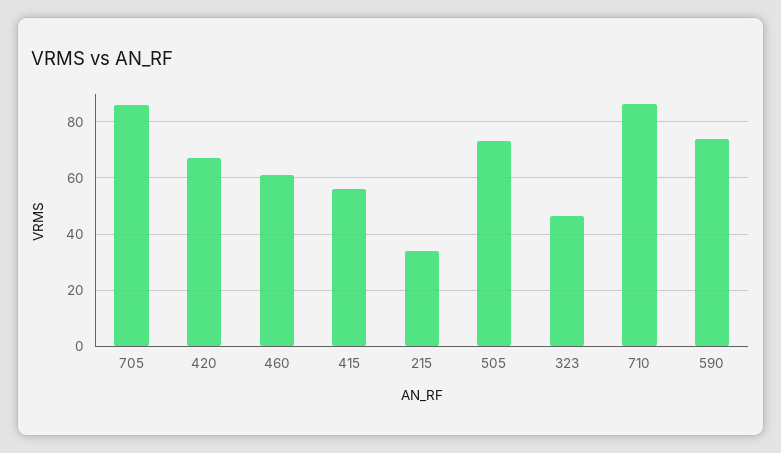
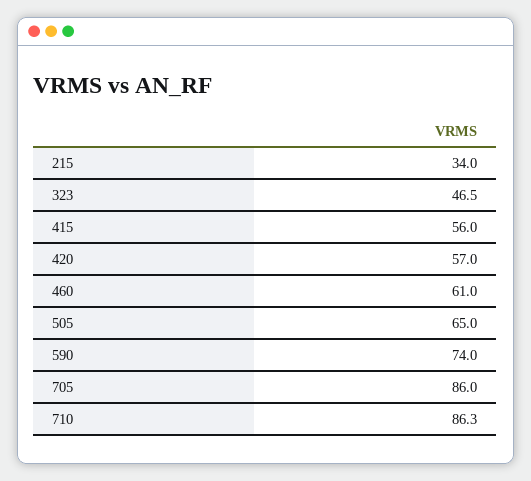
  {
    "705": 86,
-   "420": 67.5,
+   "420": 57,
    "460": 61,
    "415": 56,
    "215": 34,
-   "505": 72.5,
+   "505": 65,
    "323": 46.5,
    "710": 86.3,
    "590": 74
  }

